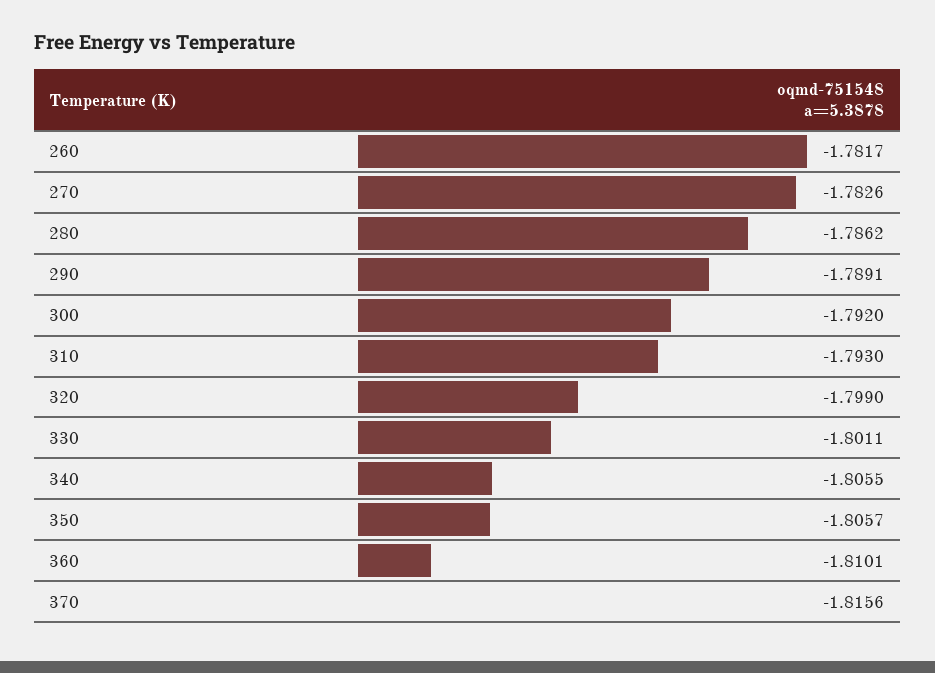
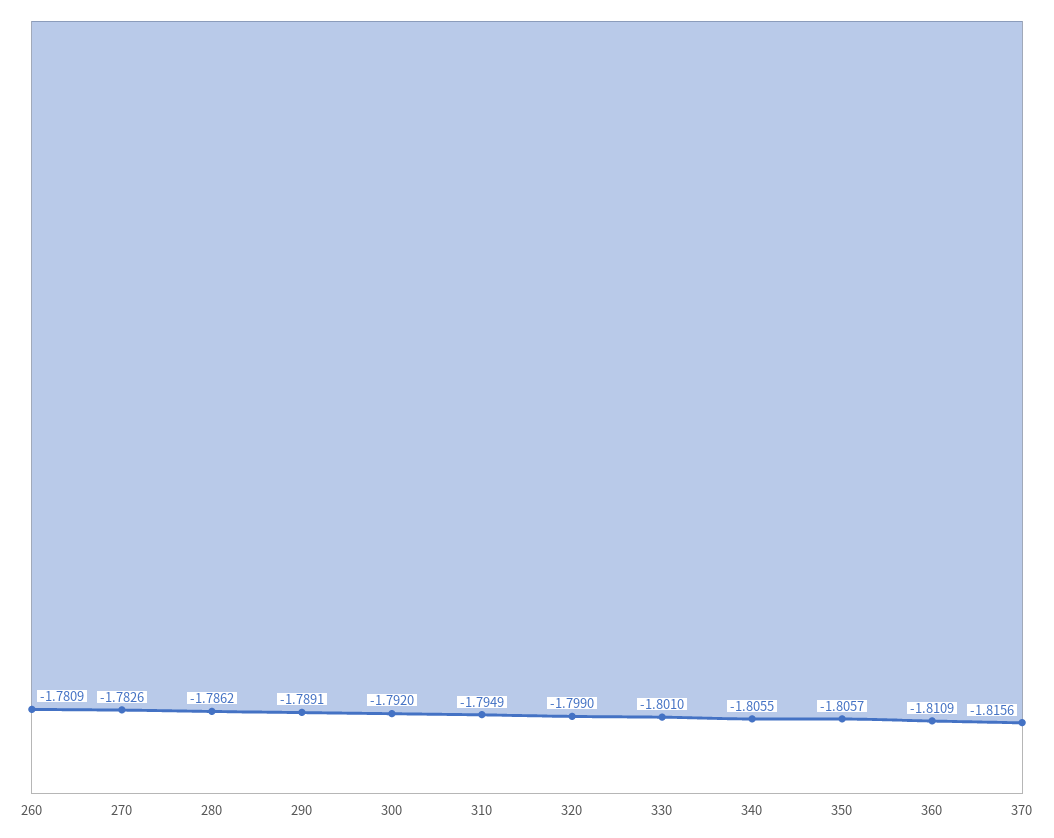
  {
-   "260": -1.7817,
+   "260": -1.7809,
    "270": -1.7826,
    "280": -1.7862,
    "290": -1.7891,
    "300": -1.792,
-   "310": -1.793,
+   "310": -1.7949,
    "320": -1.799,
-   "330": -1.8011,
+   "330": -1.801,
    "340": -1.8055,
    "350": -1.8057,
-   "360": -1.8101,
+   "360": -1.8109,
    "370": -1.8156
  }

